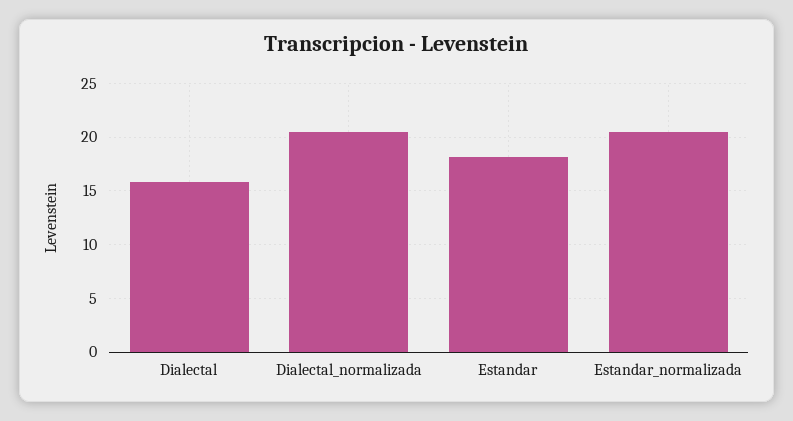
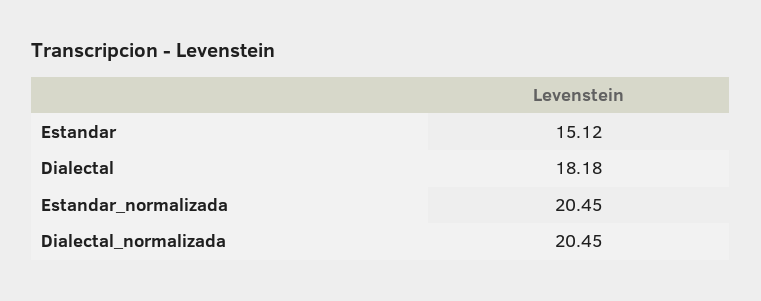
  {
-   "Dialectal": 16,
+   "Dialectal": 18.18,
    "Dialectal_normalizada": 20.45,
-   "Estandar": 18,
+   "Estandar": 15.12,
    "Estandar_normalizada": 20.45
  }

